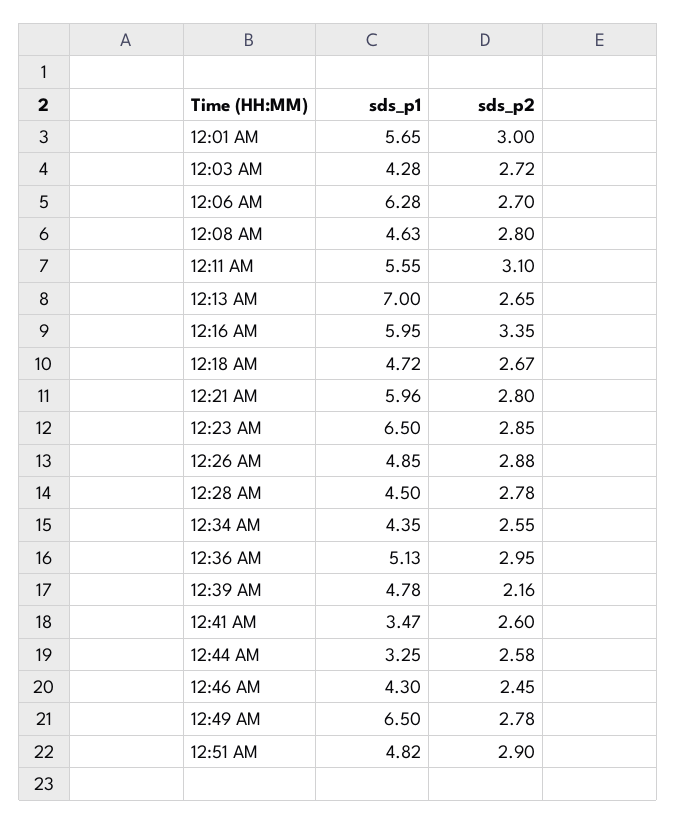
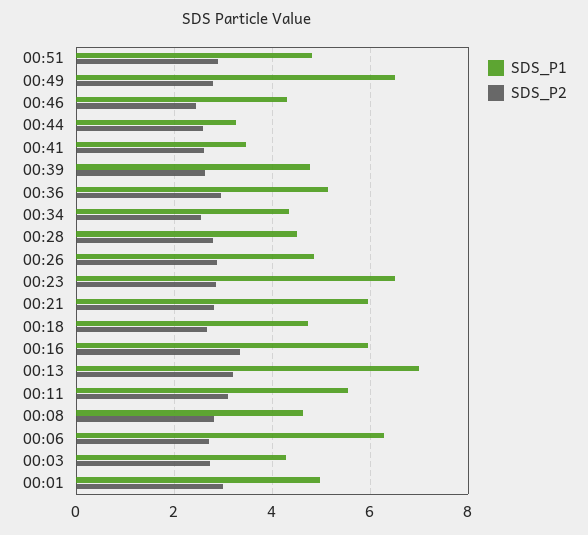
  {
    "sds_p1": {
-     "12:01 AM": 5.65,
+     "12:01 AM": 5,
      "12:03 AM": 4.28,
      "12:06 AM": 6.28,
      "12:08 AM": 4.63,
      "12:11 AM": 5.55,
      "12:13 AM": 7,
      "12:16 AM": 5.95,
      "12:18 AM": 4.72,
      "12:21 AM": 5.96,
      "12:23 AM": 6.5,
      "12:26 AM": 4.85,
      "12:28 AM": 4.5,
      "12:34 AM": 4.35,
      "12:36 AM": 5.13,
      "12:39 AM": 4.78,
      "12:41 AM": 3.47,
      "12:44 AM": 3.25,
      "12:46 AM": 4.3,
      "12:49 AM": 6.5,
      "12:51 AM": 4.82
    },
    "sds_p2": {
      "12:01 AM": 3,
      "12:03 AM": 2.72,
      "12:06 AM": 2.7,
      "12:08 AM": 2.8,
      "12:11 AM": 3.1,
-     "12:13 AM": 2.65,
+     "12:13 AM": 3.2,
      "12:16 AM": 3.35,
      "12:18 AM": 2.67,
      "12:21 AM": 2.8,
      "12:23 AM": 2.85,
      "12:26 AM": 2.88,
      "12:28 AM": 2.78,
      "12:34 AM": 2.55,
      "12:36 AM": 2.95,
-     "12:39 AM": 2.16,
+     "12:39 AM": 2.6,
      "12:41 AM": 2.6,
      "12:44 AM": 2.58,
      "12:46 AM": 2.45,
      "12:49 AM": 2.78,
      "12:51 AM": 2.9
    }
  }

